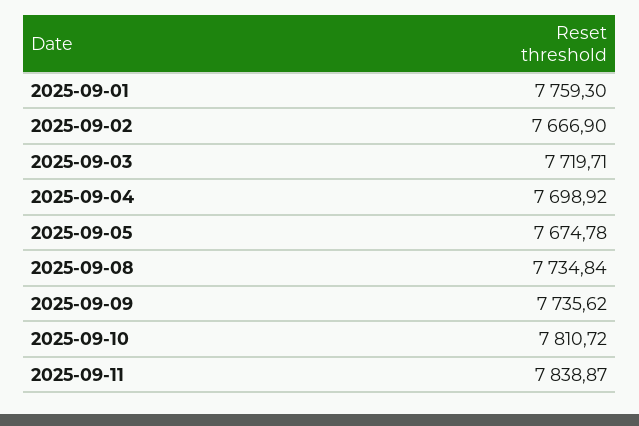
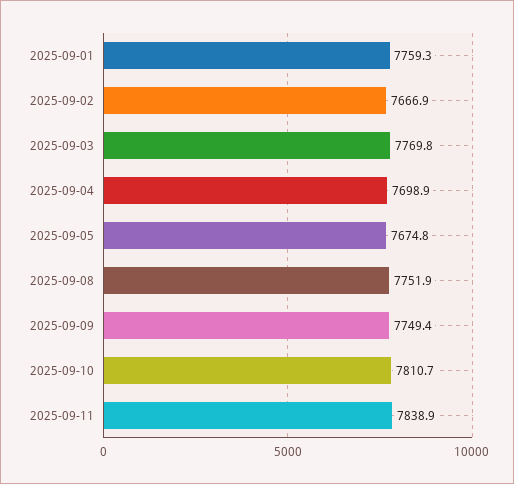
  {
    "2025-09-01": 7759.3,
    "2025-09-02": 7666.9,
-   "2025-09-03": 7719.71,
+   "2025-09-03": 7769.8,
    "2025-09-04": 7698.92,
    "2025-09-05": 7674.78,
-   "2025-09-08": 7734.84,
+   "2025-09-08": 7751.9,
-   "2025-09-09": 7735.62,
+   "2025-09-09": 7749.4,
    "2025-09-10": 7810.72,
    "2025-09-11": 7838.87
  }

